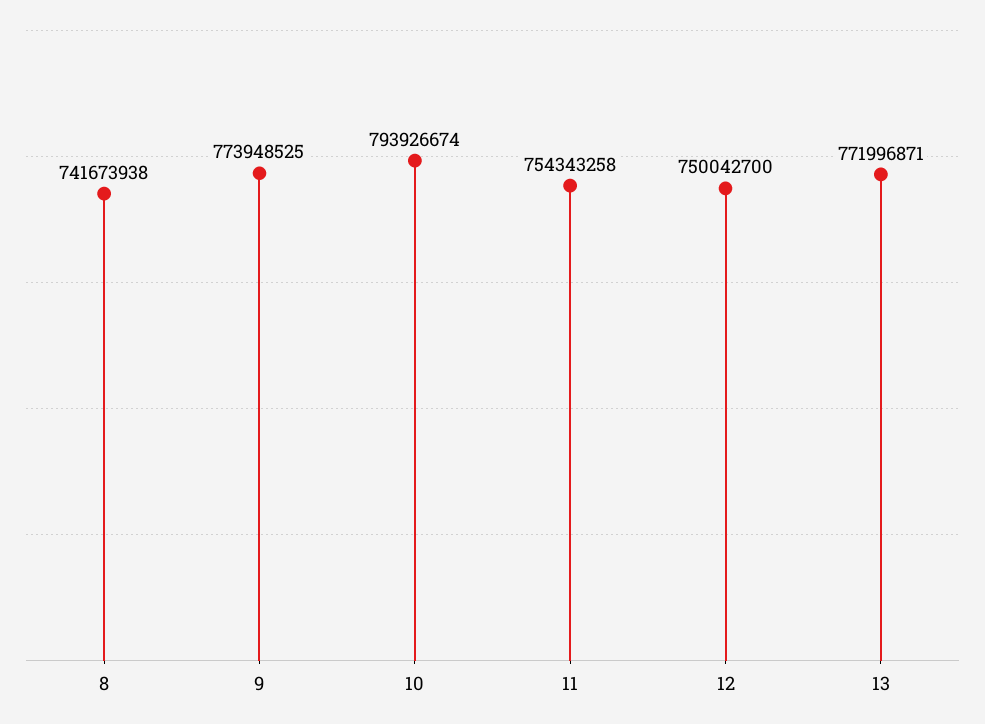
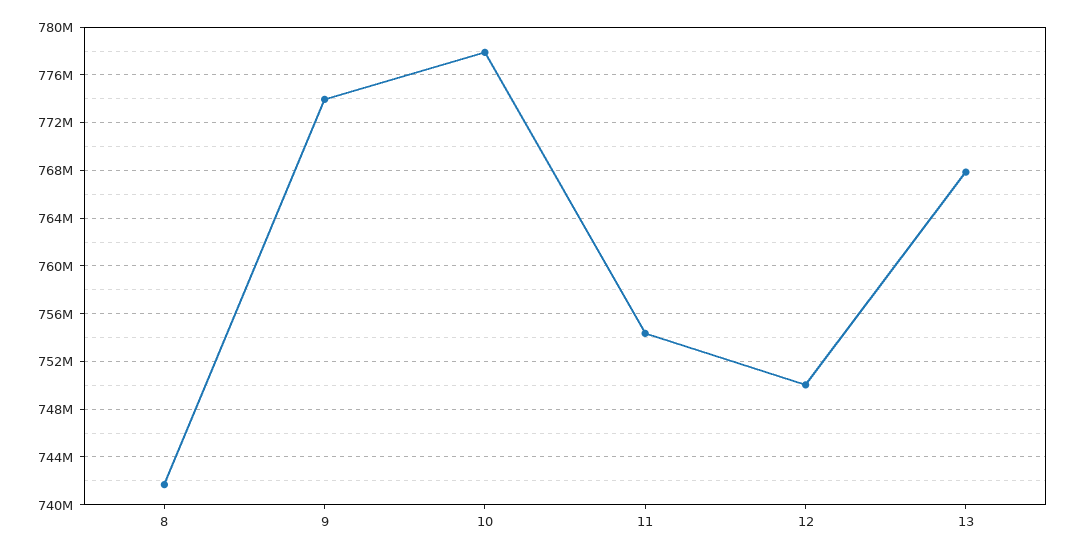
  {
    "8": 741673938,
    "9": 773948525,
-   "10": 793926674,
+   "10": 778000000,
    "11": 754343258,
    "12": 750042700,
-   "13": 771996871
+   "13": 768000000
  }

